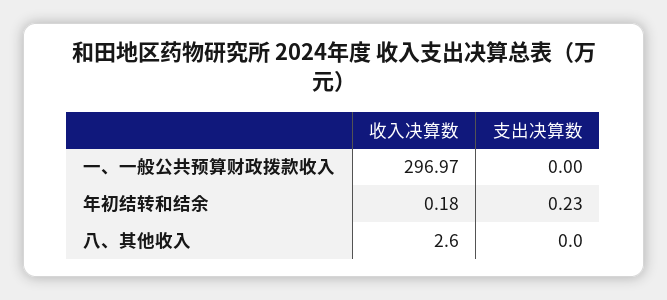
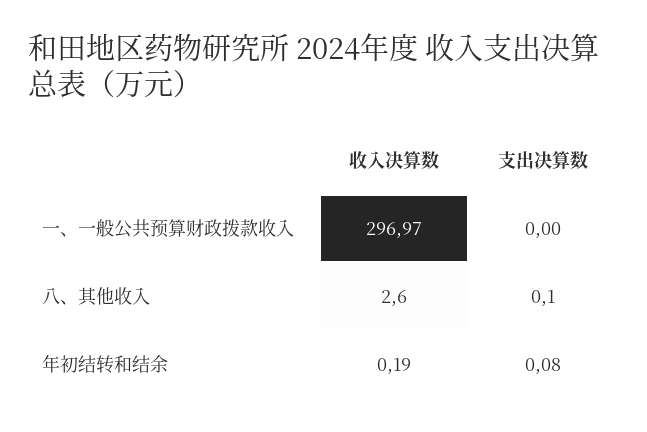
  {
    "收入决算数": {
      "一、一般公共预算财政拨款收入": 296.97,
-     "年初结转和结余": 0.18,
+     "年初结转和结余": 0.19,
      "八、其他收入": 2.6
    },
    "支出决算数": {
      "一、一般公共预算财政拨款收入": 0,
-     "年初结转和结余": 0.23,
+     "年初结转和结余": 0.08,
-     "八、其他收入": 0
+     "八、其他收入": 0.1
    }
  }

